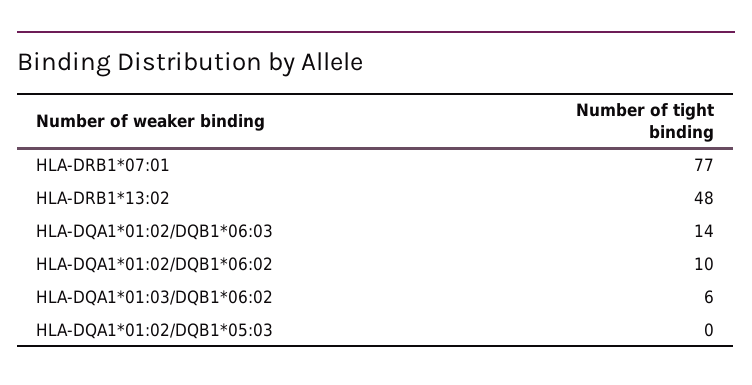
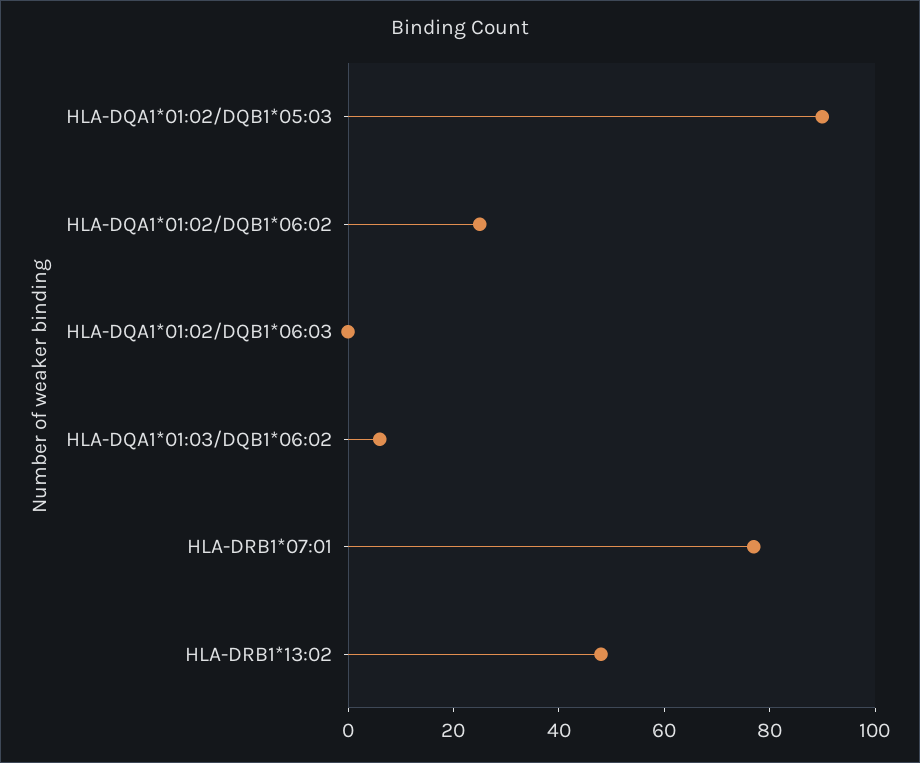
  {
    "HLA-DRB1*07:01": 77,
    "HLA-DRB1*13:02": 48,
-   "HLA-DQA1*01:02/DQB1*06:03": 14,
+   "HLA-DQA1*01:02/DQB1*06:03": 0,
-   "HLA-DQA1*01:02/DQB1*06:02": 10,
+   "HLA-DQA1*01:02/DQB1*06:02": 25,
    "HLA-DQA1*01:03/DQB1*06:02": 6,
-   "HLA-DQA1*01:02/DQB1*05:03": 0
+   "HLA-DQA1*01:02/DQB1*05:03": 90
  }

